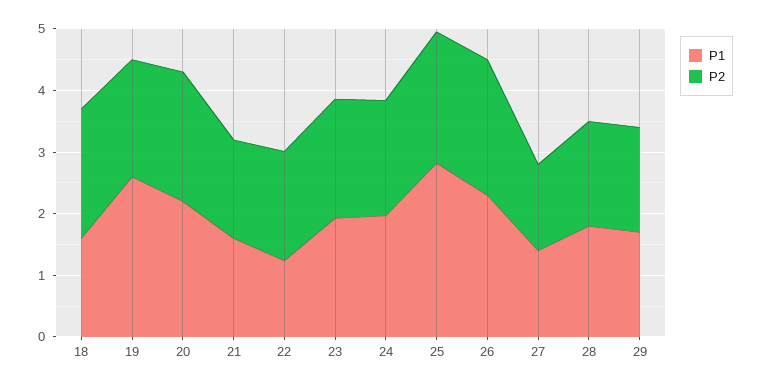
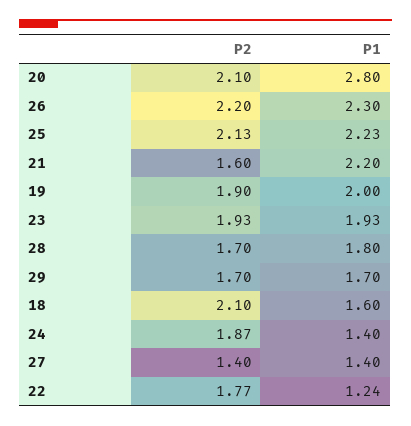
  {
    "P1": {
      "18": 1.6,
-     "19": 2.6,
+     "19": 2,
-     "20": 2.2,
+     "20": 2.8,
-     "21": 1.6,
+     "21": 2.2,
      "22": 1.24,
      "23": 1.93,
-     "24": 2,
+     "24": 1.4,
-     "25": 2.8,
+     "25": 2.23,
      "26": 2.3,
      "27": 1.4,
      "28": 1.8,
      "29": 1.7
    },
    "P2": {
      "18": 2.1,
      "19": 1.9,
      "20": 2.1,
      "21": 1.6,
      "22": 1.77,
      "23": 1.93,
      "24": 1.87,
      "25": 2.13,
      "26": 2.2,
      "27": 1.4,
      "28": 1.7,
      "29": 1.7
    }
  }

